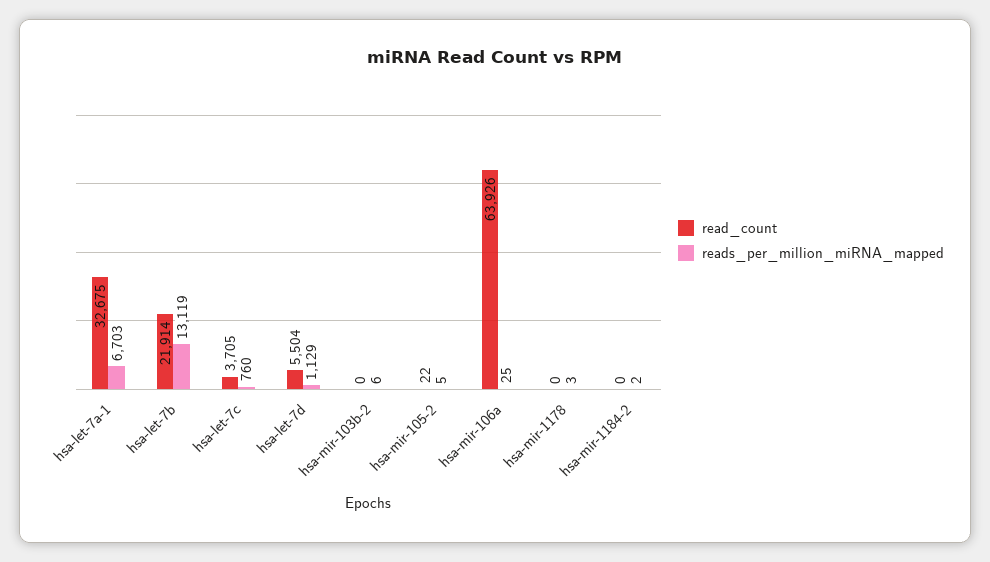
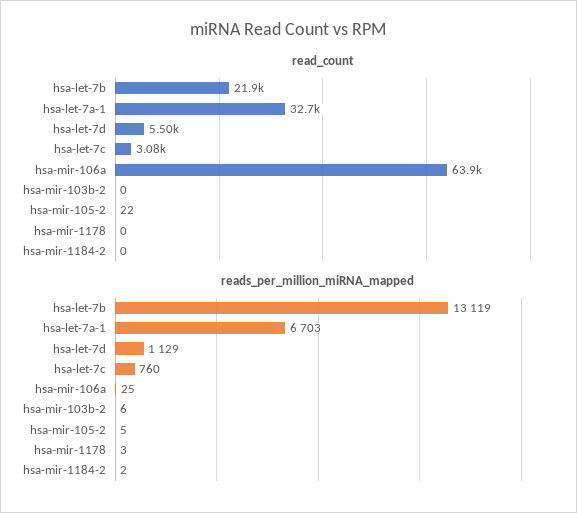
  {
    "read_count": {
      "hsa-let-7a-1": 32675,
      "hsa-let-7b": 21914,
-     "hsa-let-7c": 3705,
+     "hsa-let-7c": 3080,
      "hsa-let-7d": 5504,
      "hsa-mir-103b-2": 0,
      "hsa-mir-105-2": 22,
      "hsa-mir-106a": 63926,
      "hsa-mir-1178": 0,
      "hsa-mir-1184-2": 0
    },
    "reads_per_million_miRNA_mapped": {
      "hsa-let-7a-1": 6703,
      "hsa-let-7b": 13119,
      "hsa-let-7c": 760,
      "hsa-let-7d": 1129,
      "hsa-mir-103b-2": 6,
      "hsa-mir-105-2": 5,
      "hsa-mir-106a": 25,
      "hsa-mir-1178": 3,
      "hsa-mir-1184-2": 2
    }
  }

